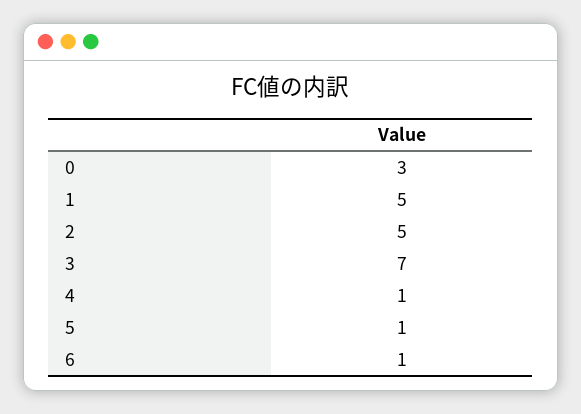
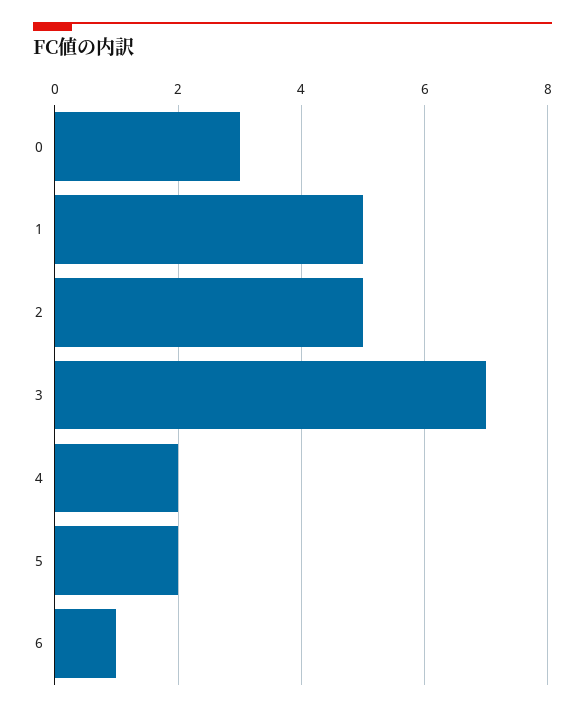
  {
    "0": 3,
    "1": 5,
    "2": 5,
    "3": 7,
-   "4": 1,
+   "4": 2,
-   "5": 1,
+   "5": 2,
    "6": 1
  }

